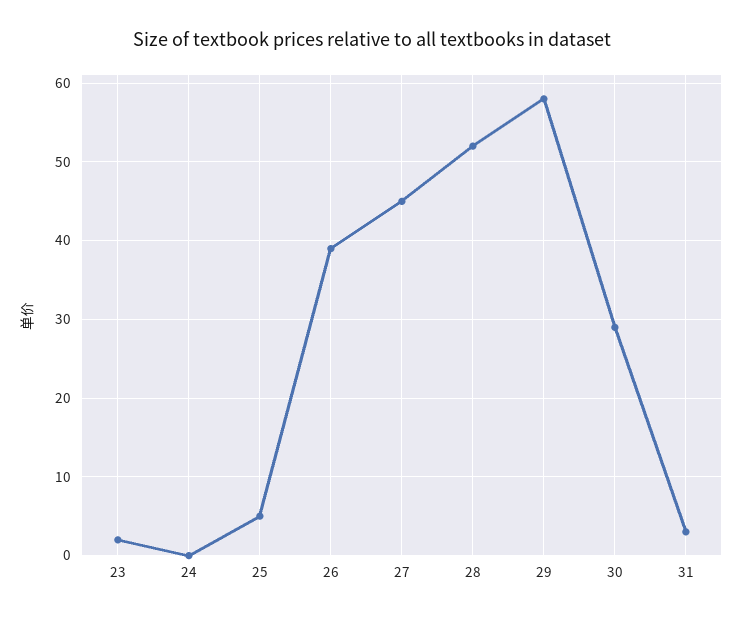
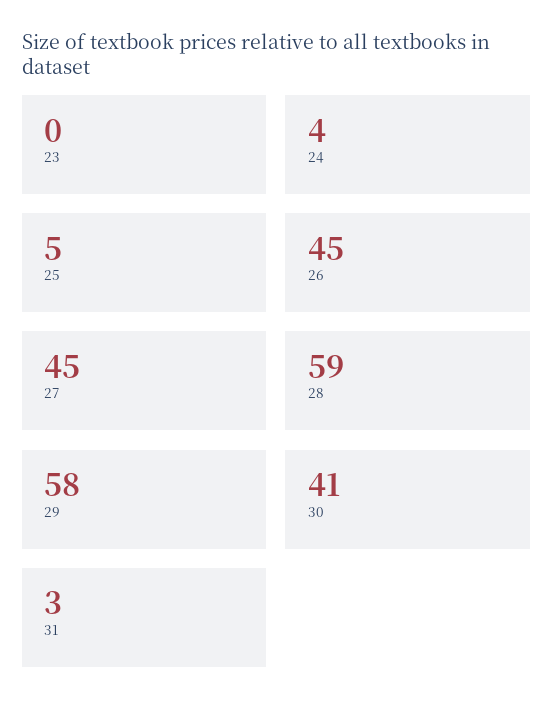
  {
-   "23": 2,
+   "23": 0,
-   "24": 0,
+   "24": 4,
    "25": 5,
-   "26": 39,
+   "26": 45,
    "27": 45,
-   "28": 52,
+   "28": 59,
    "29": 58,
-   "30": 29,
+   "30": 41,
    "31": 3
  }

